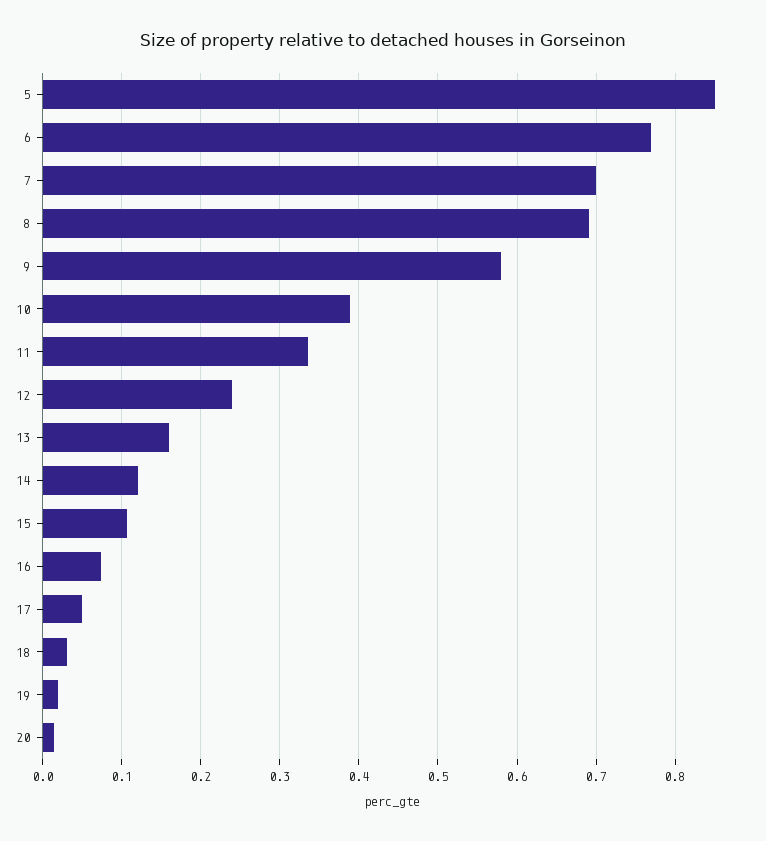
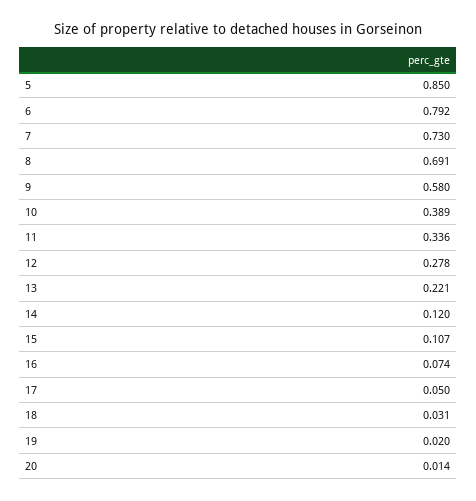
  {
    "5": 0.85,
-   "6": 0.77,
+   "6": 0.792,
-   "7": 0.7,
+   "7": 0.73,
    "8": 0.691,
    "9": 0.58,
    "10": 0.389,
    "11": 0.336,
-   "12": 0.24,
+   "12": 0.278,
-   "13": 0.16,
+   "13": 0.221,
    "14": 0.12,
    "15": 0.107,
    "16": 0.074,
    "17": 0.05,
    "18": 0.031,
    "19": 0.02,
    "20": 0.014
  }

